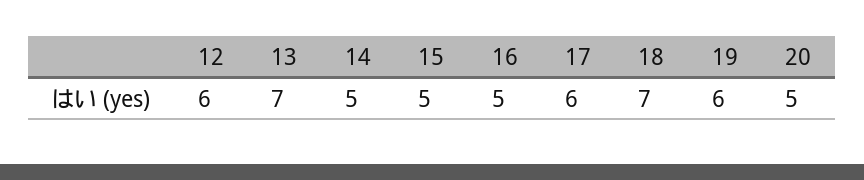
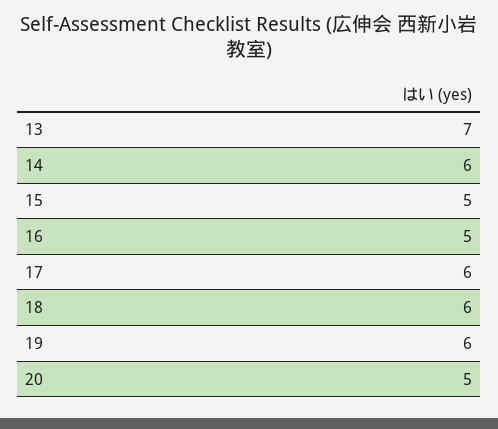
  {
-   "12": 6,
    "13": 7,
-   "14": 5,
+   "14": 6,
    "15": 5,
    "16": 5,
    "17": 6,
-   "18": 7,
+   "18": 6,
    "19": 6,
    "20": 5
  }

